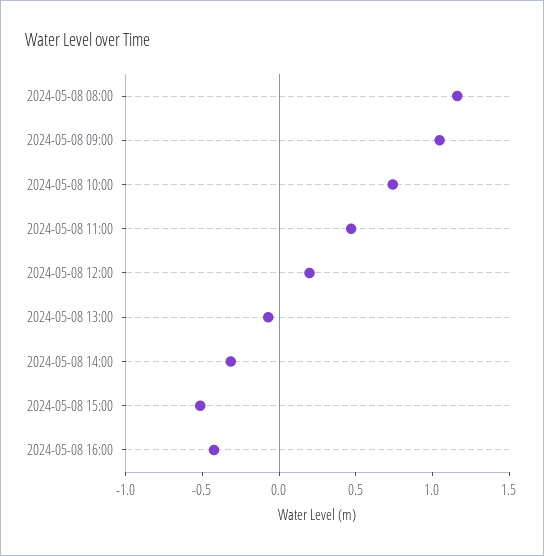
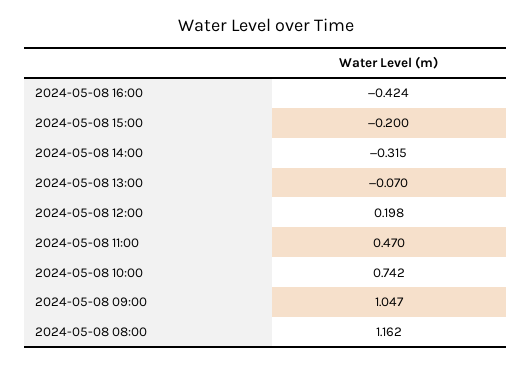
  {
    "2024-05-08 08:00": 1.162,
    "2024-05-08 09:00": 1.047,
    "2024-05-08 10:00": 0.742,
    "2024-05-08 11:00": 0.47,
    "2024-05-08 12:00": 0.198,
    "2024-05-08 13:00": -0.07,
    "2024-05-08 14:00": -0.315,
-   "2024-05-08 15:00": -0.5,
+   "2024-05-08 15:00": -0.2,
    "2024-05-08 16:00": -0.424
  }

